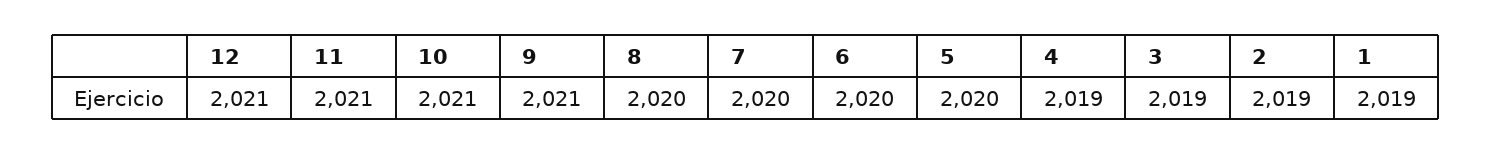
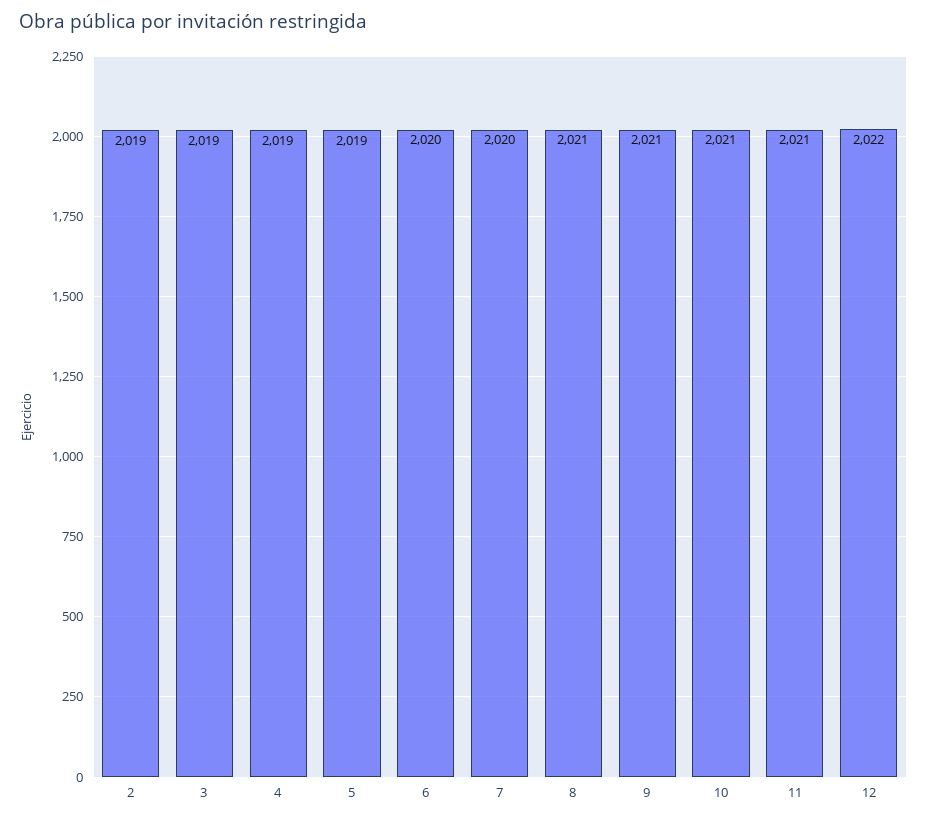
  {
-   "12": 2021,
+   "12": 2022,
    "11": 2021,
    "10": 2021,
    "9": 2021,
-   "8": 2020,
+   "8": 2021,
    "7": 2020,
    "6": 2020,
-   "5": 2020,
+   "5": 2019,
    "4": 2019,
    "3": 2019,
-   "2": 2019,
+   "2": 2019
-   "1": 2019
  }

